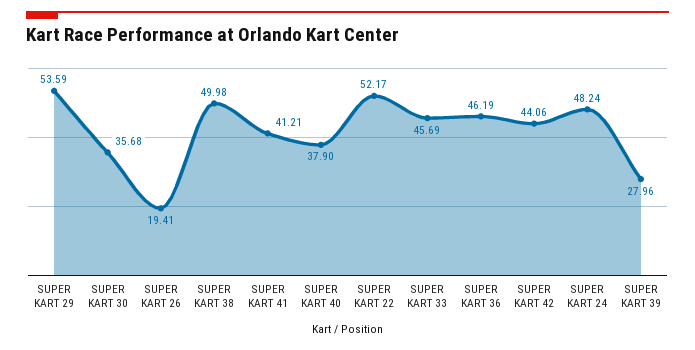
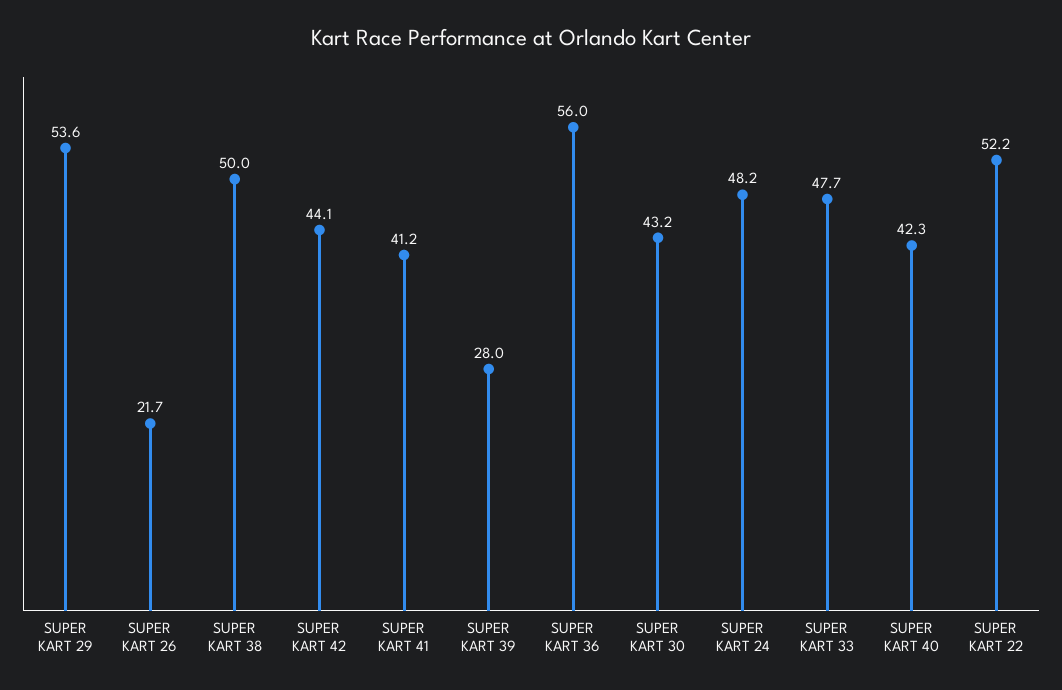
  {
    "SUPER KART 29": 53.59,
-   "SUPER KART 30": 35.68,
+   "SUPER KART 30": 43.2,
-   "SUPER KART 26": 19.41,
+   "SUPER KART 26": 21.7,
    "SUPER KART 38": 49.98,
    "SUPER KART 41": 41.21,
-   "SUPER KART 40": 37.9,
+   "SUPER KART 40": 42.3,
    "SUPER KART 22": 52.17,
-   "SUPER KART 33": 45.69,
+   "SUPER KART 33": 47.7,
-   "SUPER KART 36": 46.19,
+   "SUPER KART 36": 56,
    "SUPER KART 42": 44.06,
    "SUPER KART 24": 48.24,
    "SUPER KART 39": 27.96
  }

